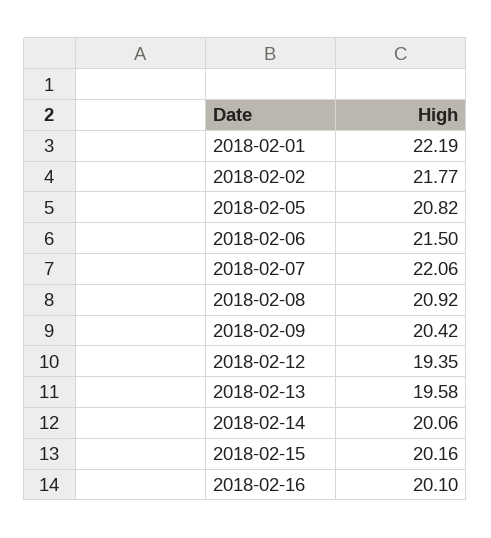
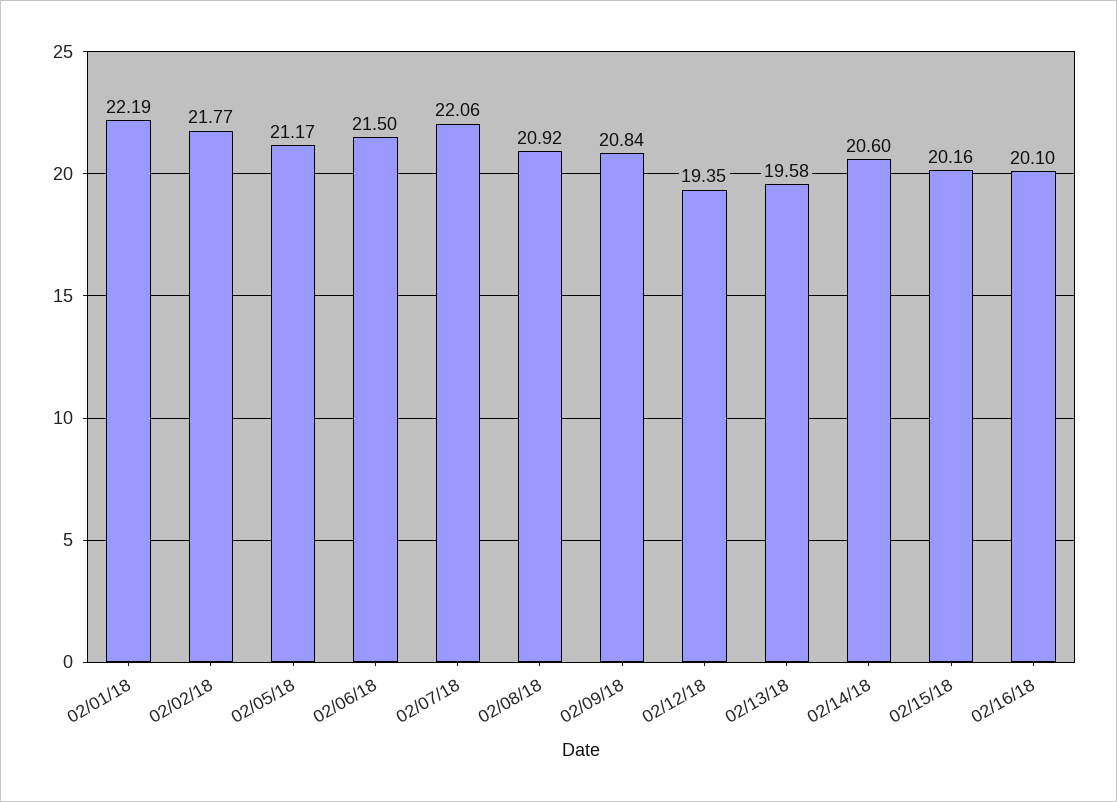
  {
    "2018-02-01": 22.19,
    "2018-02-02": 21.77,
-   "2018-02-05": 20.82,
+   "2018-02-05": 21.17,
    "2018-02-06": 21.5,
    "2018-02-07": 22.06,
    "2018-02-08": 20.92,
-   "2018-02-09": 20.42,
+   "2018-02-09": 20.84,
    "2018-02-12": 19.35,
    "2018-02-13": 19.58,
-   "2018-02-14": 20.06,
+   "2018-02-14": 20.6,
    "2018-02-15": 20.16,
    "2018-02-16": 20.1
  }

